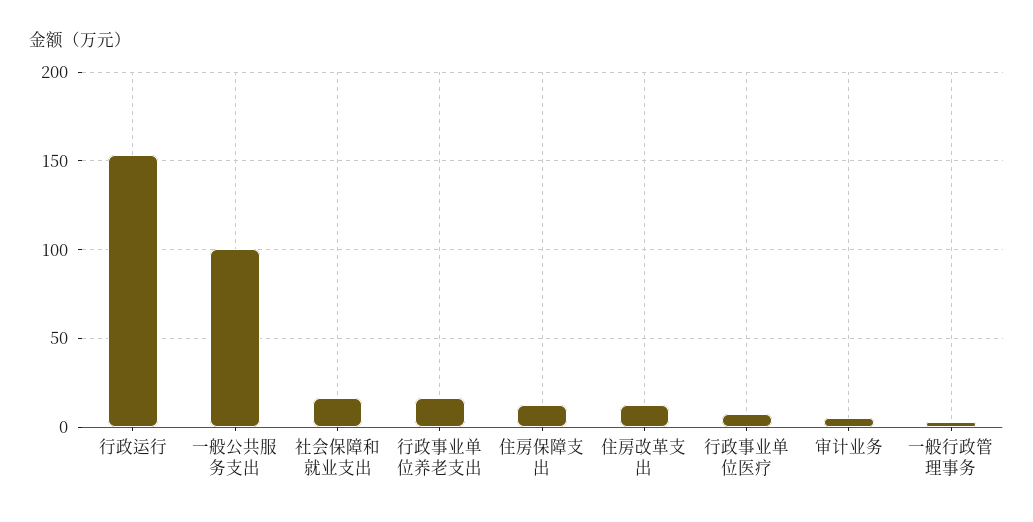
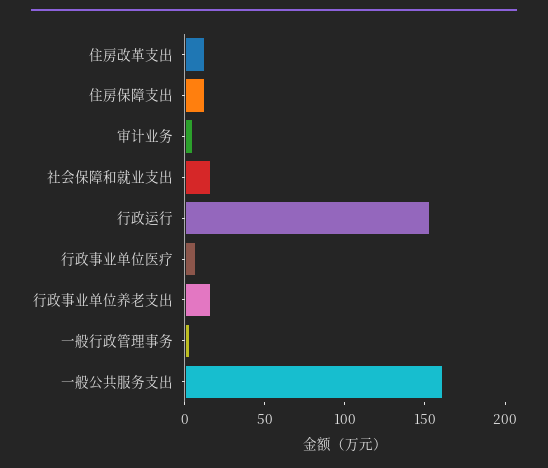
  {
    "行政运行": 155,
-   "一般公共服务支出": 100,
+   "一般公共服务支出": 160,
    "社会保障和就业支出": 15,
    "行政事业单位养老支出": 15,
    "住房保障支出": 10,
    "住房改革支出": 10,
    "行政事业单位医疗": 5,
    "审计业务": 5,
    "一般行政管理事务": 5
  }

